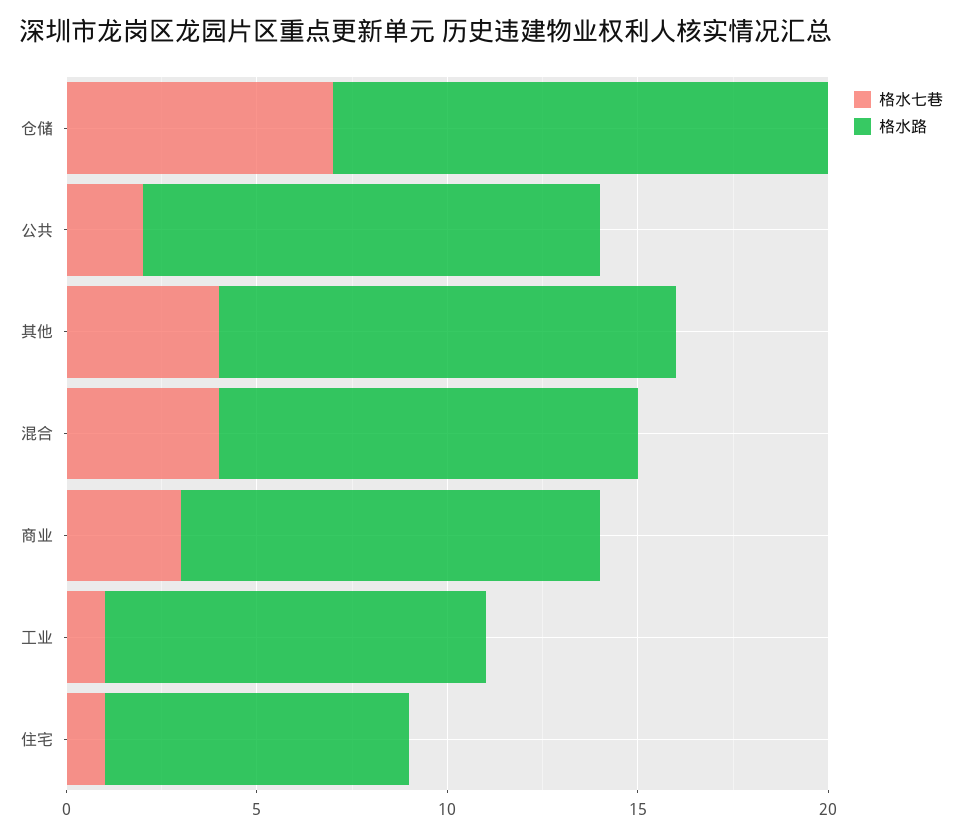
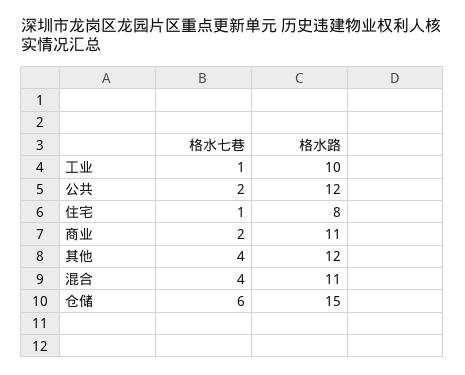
  {
    "格水七巷": {
-     "仓储": 7,
+     "仓储": 6,
      "公共": 2,
      "其他": 4,
      "混合": 4,
-     "商业": 3,
+     "商业": 2,
      "工业": 1,
      "住宅": 1
    },
    "格水路": {
-     "仓储": 13,
+     "仓储": 15,
      "公共": 12,
      "其他": 12,
      "混合": 11,
      "商业": 11,
      "工业": 10,
      "住宅": 8
    }
  }

